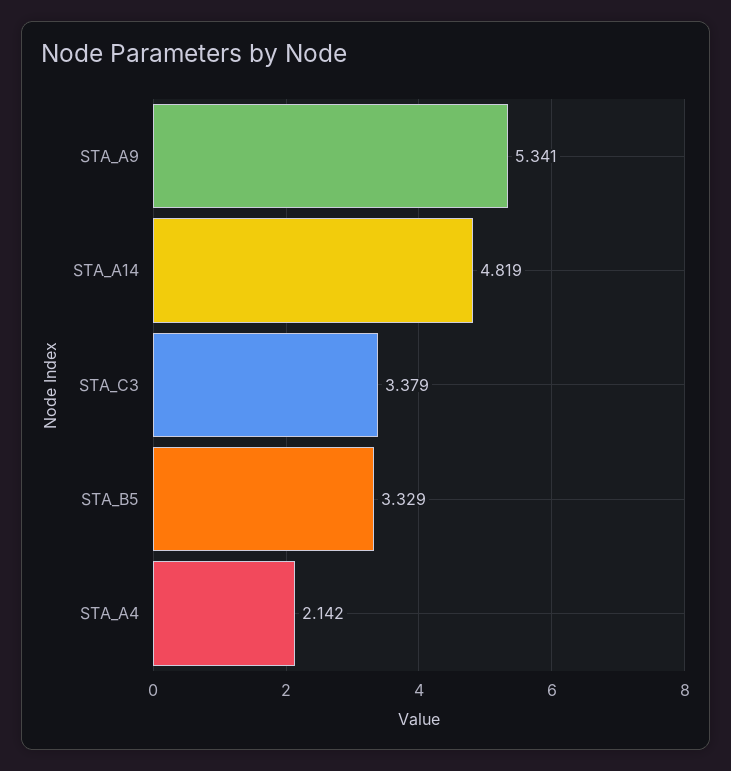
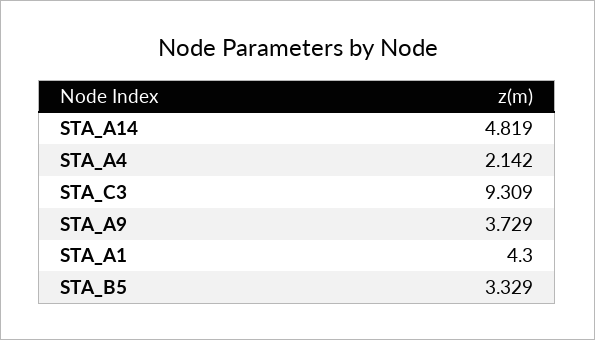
  {
-   "STA_A9": 5.341,
+   "STA_A9": 3.729,
    "STA_A14": 4.819,
-   "STA_C3": 3.379,
+   "STA_C3": 9.309,
    "STA_B5": 3.329,
-   "STA_A4": 2.142
+   "STA_A4": 2.142,
+   "STA_A1": 4.3
  }

